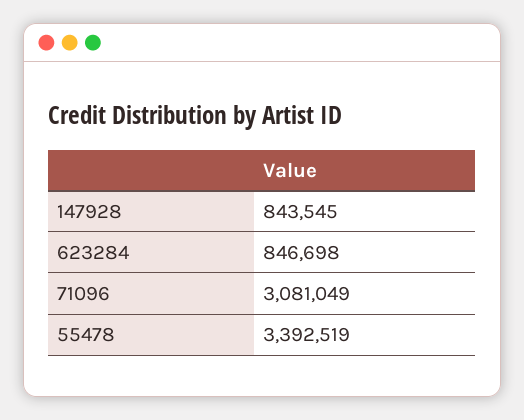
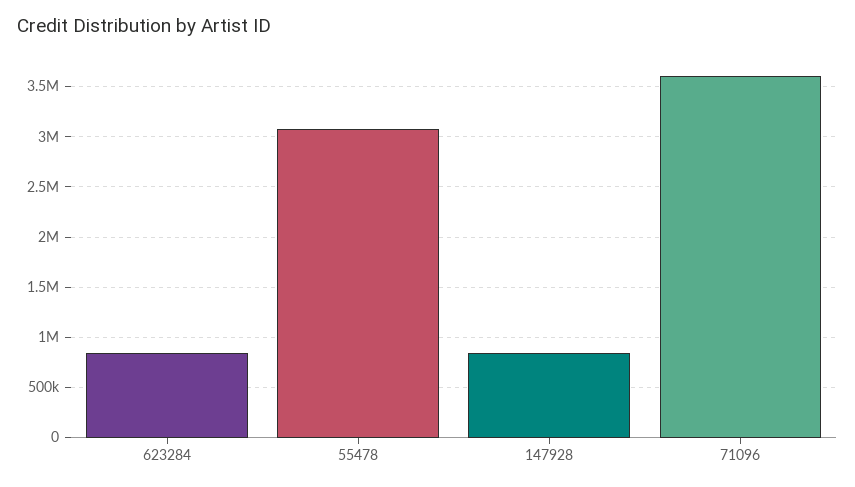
  {
    "147928": 843545,
    "623284": 846698,
-   "71096": 3081049,
+   "71096": 3600000,
-   "55478": 3392519
+   "55478": 3100000
  }

